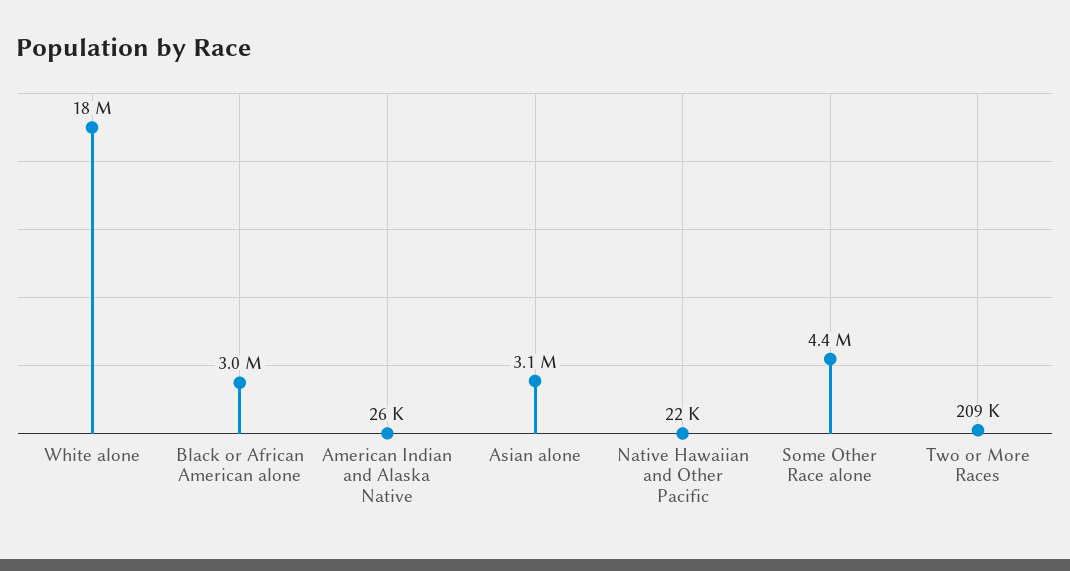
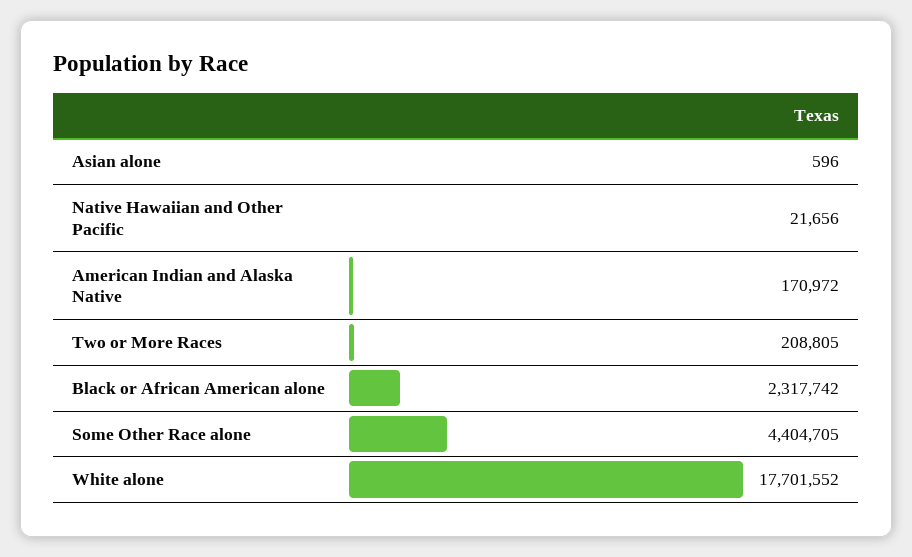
  {
    "White alone": 17701552,
-   "Black or African American alone": 3000000,
+   "Black or African American alone": 2317742,
-   "American Indian and Alaska Native": 26000,
+   "American Indian and Alaska Native": 170972,
-   "Asian alone": 3100000,
+   "Asian alone": 596,
    "Native Hawaiian and Other Pacific": 21656,
    "Some Other Race alone": 4404705,
    "Two or More Races": 208805
  }

